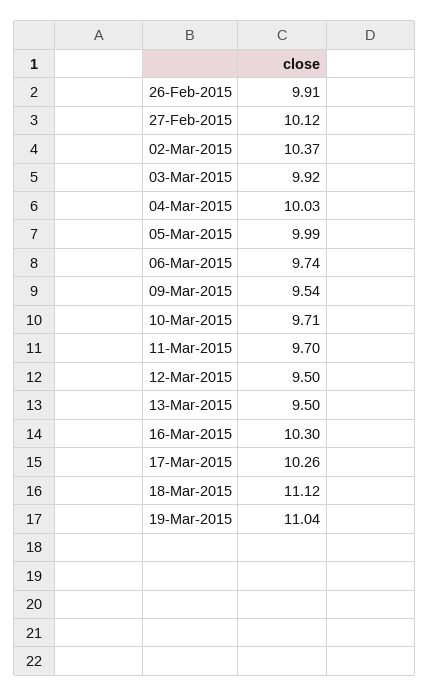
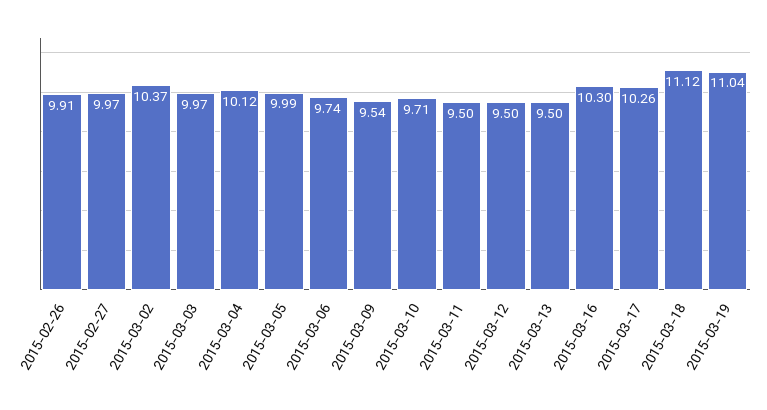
  {
    "26-Feb-2015": 9.91,
-   "27-Feb-2015": 10.12,
+   "27-Feb-2015": 9.97,
    "02-Mar-2015": 10.37,
-   "03-Mar-2015": 9.92,
+   "03-Mar-2015": 9.97,
-   "04-Mar-2015": 10.03,
+   "04-Mar-2015": 10.12,
    "05-Mar-2015": 9.99,
    "06-Mar-2015": 9.74,
    "09-Mar-2015": 9.54,
    "10-Mar-2015": 9.71,
-   "11-Mar-2015": 9.7,
+   "11-Mar-2015": 9.5,
    "12-Mar-2015": 9.5,
    "13-Mar-2015": 9.5,
    "16-Mar-2015": 10.3,
    "17-Mar-2015": 10.26,
    "18-Mar-2015": 11.12,
    "19-Mar-2015": 11.04
  }

